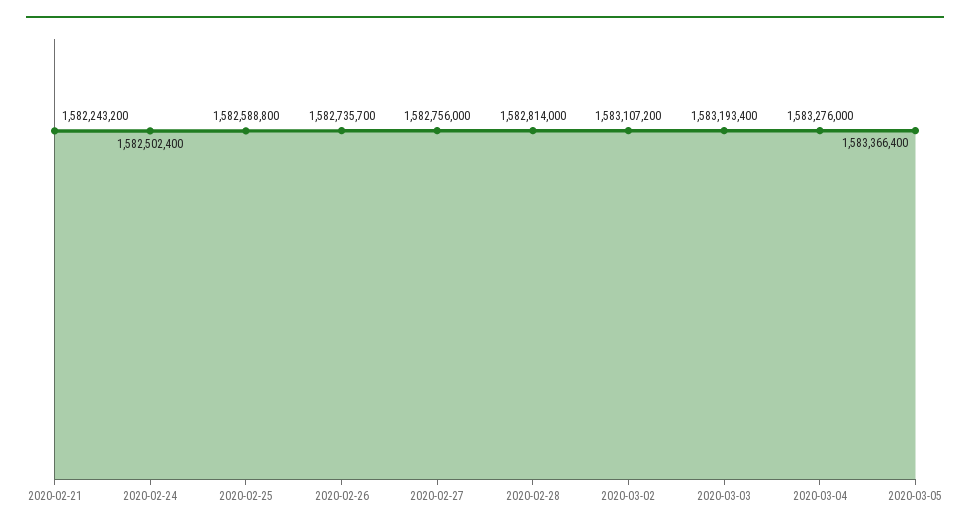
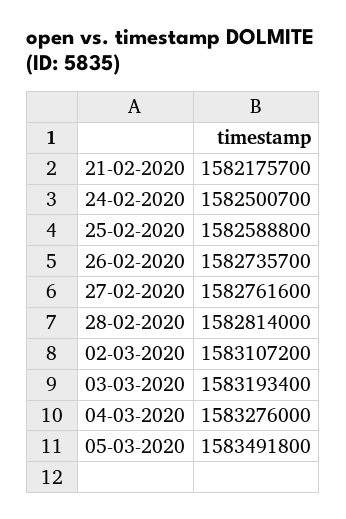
  {
-   "2020-02-21": 1582243200,
+   "2020-02-21": 1582175700,
-   "2020-02-24": 1582502400,
+   "2020-02-24": 1582500700,
    "2020-02-25": 1582588800,
    "2020-02-26": 1582735700,
-   "2020-02-27": 1582756000,
+   "2020-02-27": 1582761600,
    "2020-02-28": 1582814000,
    "2020-03-02": 1583107200,
    "2020-03-03": 1583193400,
    "2020-03-04": 1583276000,
-   "2020-03-05": 1583366400
+   "2020-03-05": 1583491800
  }

